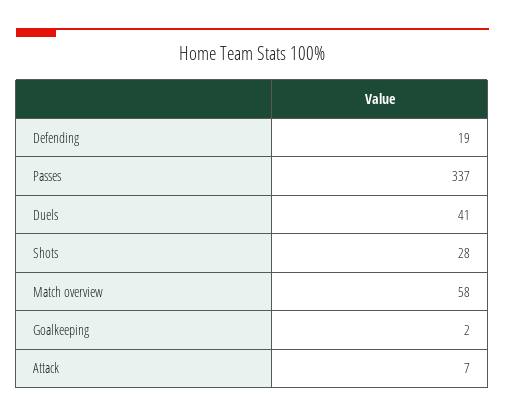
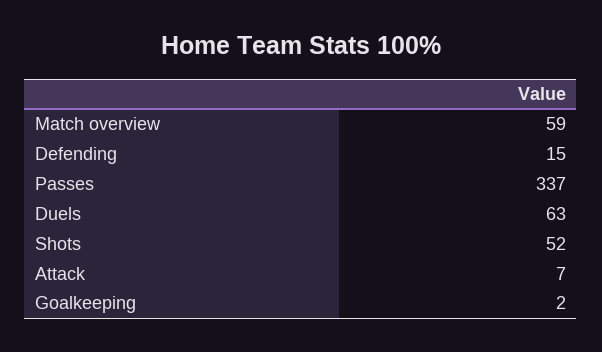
  {
-   "Defending": 19,
+   "Defending": 15,
    "Passes": 337,
-   "Duels": 41,
+   "Duels": 63,
-   "Shots": 28,
+   "Shots": 52,
-   "Match overview": 58,
+   "Match overview": 59,
    "Goalkeeping": 2,
    "Attack": 7
  }

